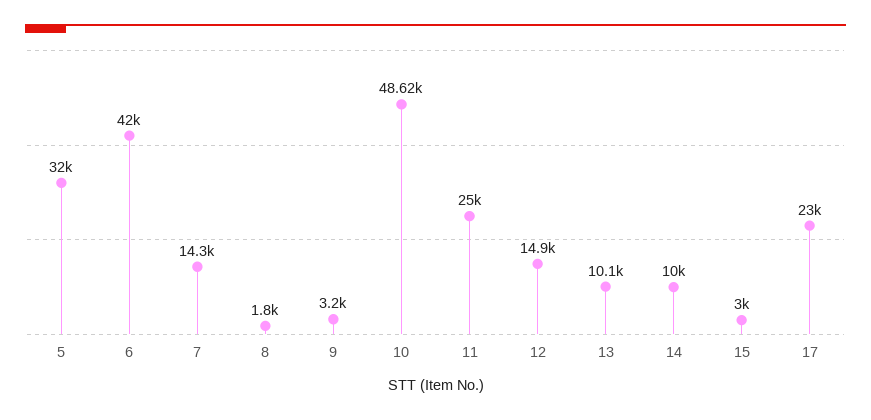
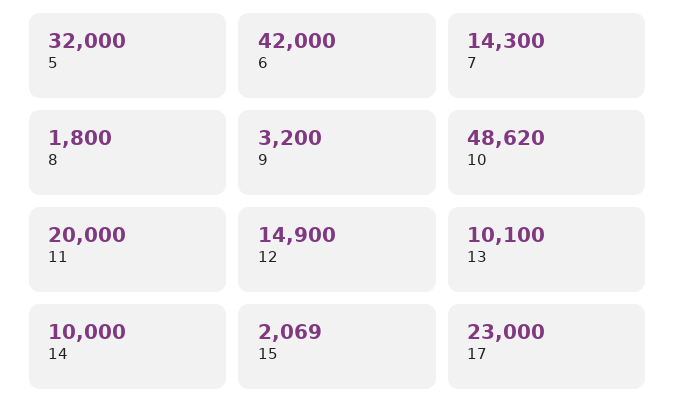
  {
    "5": 32000,
    "6": 42000,
    "7": 14300,
    "8": 1800,
    "9": 3200,
    "10": 48620,
-   "11": 25000,
+   "11": 20000,
    "12": 14900,
    "13": 10100,
    "14": 10000,
-   "15": 3000,
+   "15": 2069,
    "17": 23000
  }

